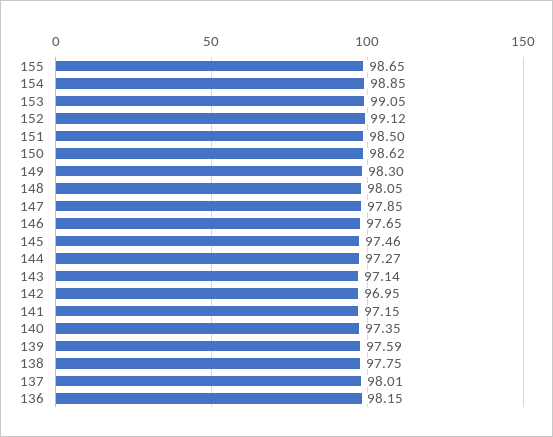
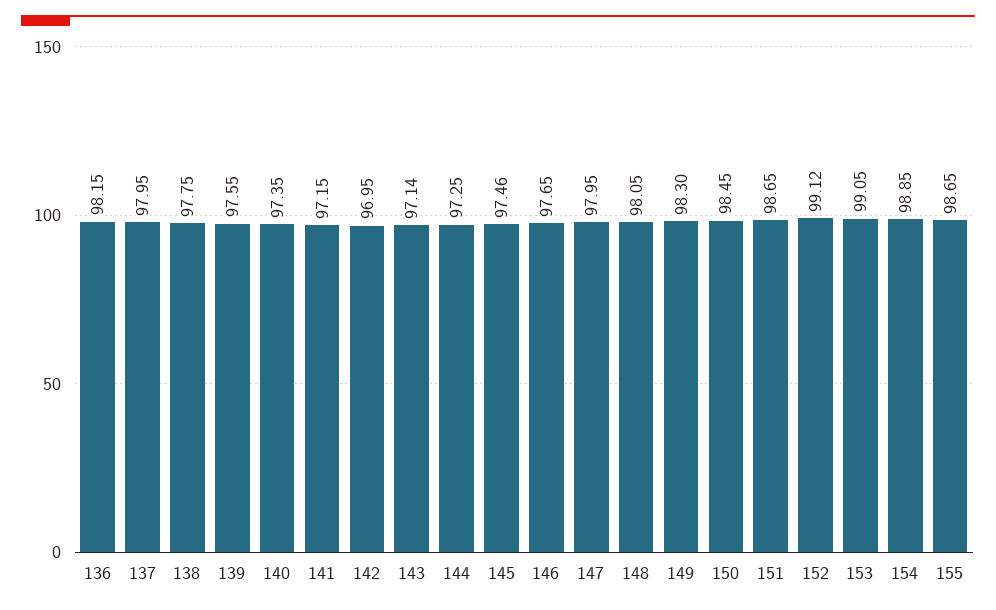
  {
    "155": 98.65,
    "154": 98.85,
    "153": 99.05,
    "152": 99.12,
-   "151": 98.5,
+   "151": 98.65,
-   "150": 98.62,
+   "150": 98.45,
    "149": 98.3,
    "148": 98.05,
-   "147": 97.85,
+   "147": 97.95,
    "146": 97.65,
    "145": 97.46,
-   "144": 97.27,
+   "144": 97.25,
    "143": 97.14,
    "142": 96.95,
    "141": 97.15,
    "140": 97.35,
-   "139": 97.59,
+   "139": 97.55,
    "138": 97.75,
-   "137": 98.01,
+   "137": 97.95,
    "136": 98.15
  }

